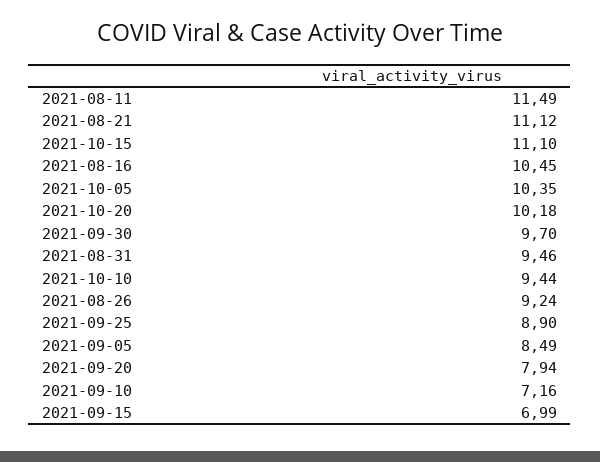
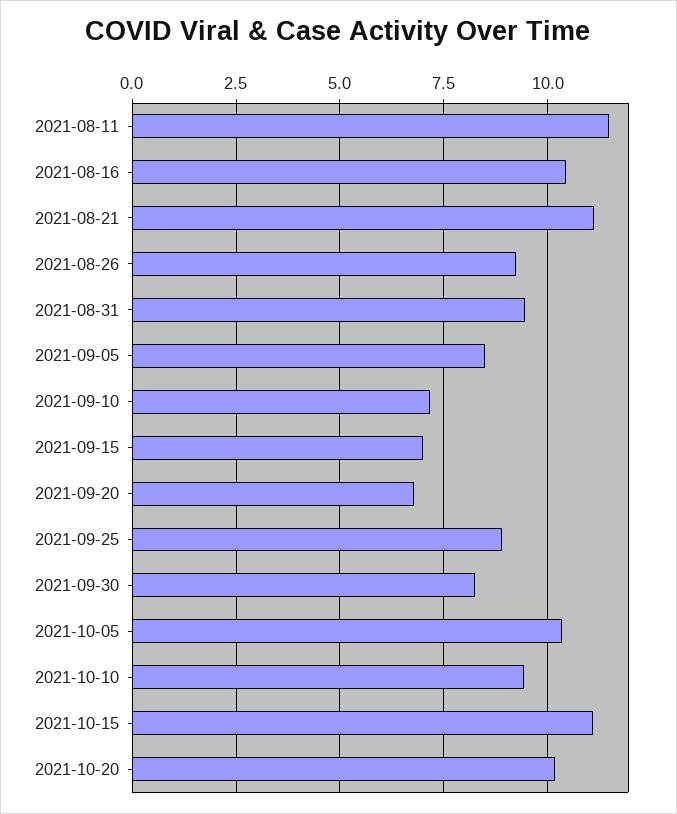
  {
    "2021-08-11": 11.49,
    "2021-08-21": 11.12,
    "2021-10-15": 11.1,
    "2021-08-16": 10.45,
    "2021-10-05": 10.35,
    "2021-10-20": 10.18,
-   "2021-09-30": 9.7,
+   "2021-09-30": 8.25,
    "2021-08-31": 9.46,
    "2021-10-10": 9.44,
    "2021-08-26": 9.24,
    "2021-09-25": 8.9,
    "2021-09-05": 8.49,
-   "2021-09-20": 7.94,
+   "2021-09-20": 6.75,
    "2021-09-10": 7.16,
    "2021-09-15": 6.99
  }

